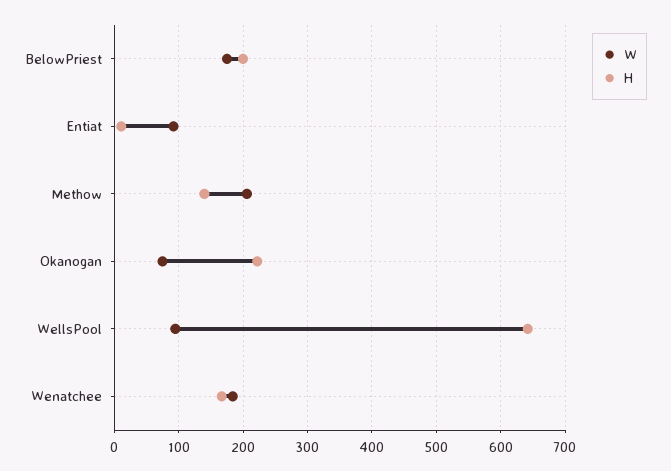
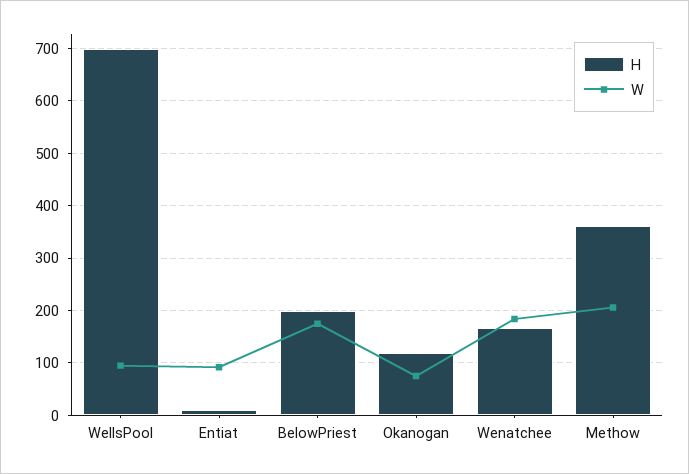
  {
    "W": {
      "BelowPriest": 180,
      "Entiat": 90,
      "Methow": 210,
      "Okanogan": 80,
      "WellsPool": 100,
      "Wenatchee": 180
    },
    "H": {
      "BelowPriest": 200,
      "Entiat": 10,
-     "Methow": 140,
+     "Methow": 360,
-     "Okanogan": 220,
+     "Okanogan": 120,
-     "WellsPool": 640,
+     "WellsPool": 700,
      "Wenatchee": 170
    }
  }

